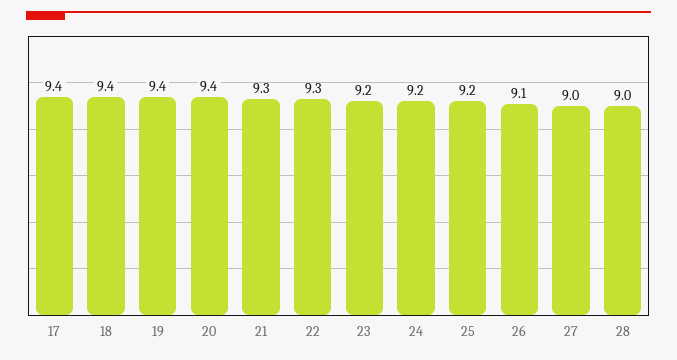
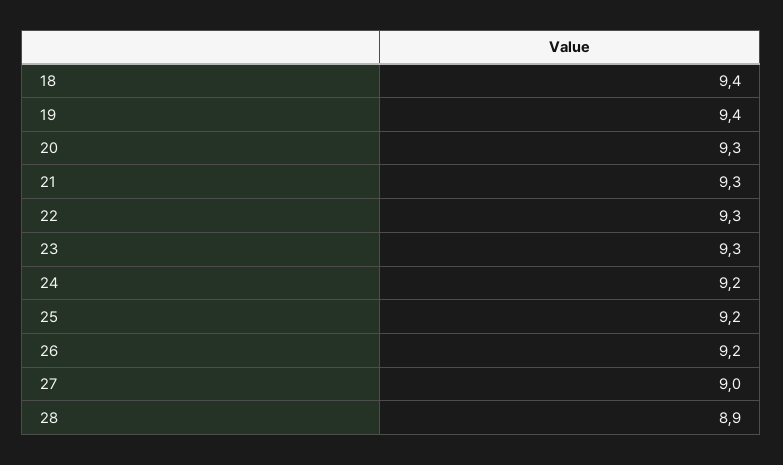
  {
-   "17": 9.4,
    "18": 9.4,
    "19": 9.4,
-   "20": 9.4,
+   "20": 9.3,
    "21": 9.3,
    "22": 9.3,
-   "23": 9.2,
+   "23": 9.3,
    "24": 9.2,
    "25": 9.2,
-   "26": 9.1,
+   "26": 9.2,
    "27": 9,
-   "28": 9
+   "28": 8.9
  }

